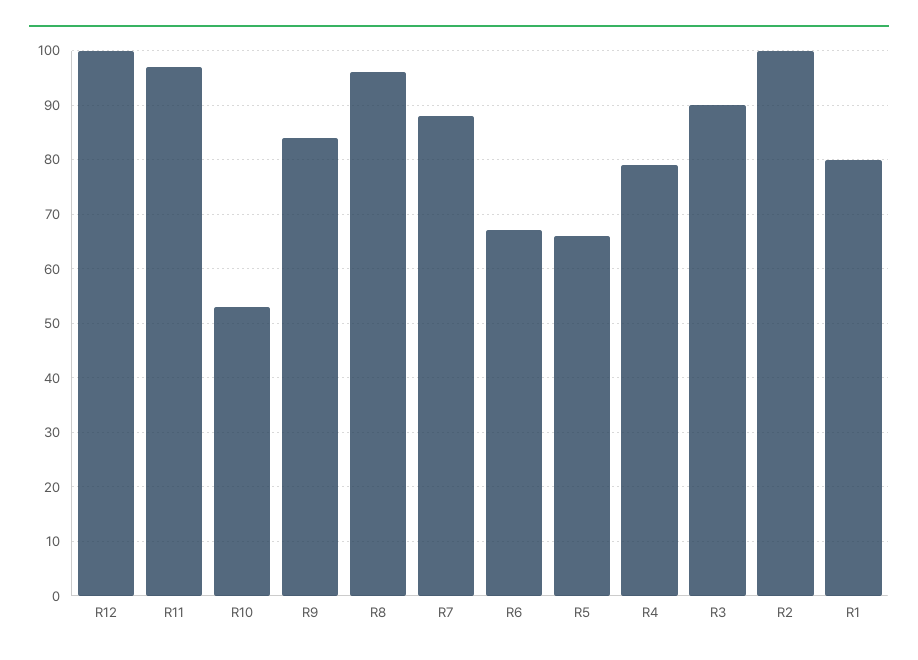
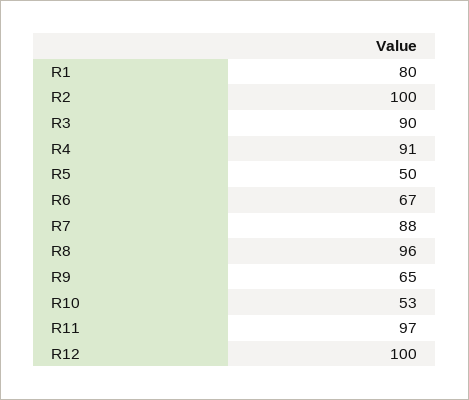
  {
    "R12": 100,
    "R11": 97,
    "R10": 53,
-   "R9": 85,
+   "R9": 65,
    "R8": 96,
    "R7": 88,
    "R6": 67,
-   "R5": 65,
+   "R5": 50,
-   "R4": 80,
+   "R4": 91,
    "R3": 90,
    "R2": 100,
    "R1": 80
  }

